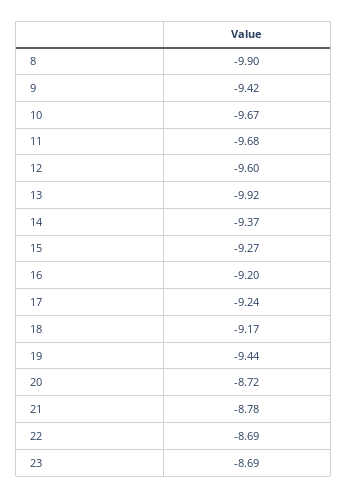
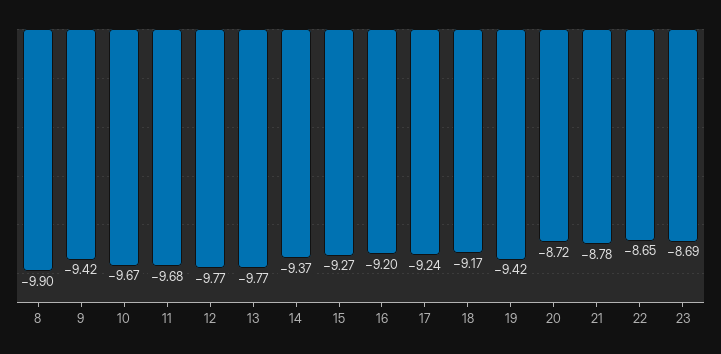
  {
    "8": -9.9,
    "9": -9.42,
    "10": -9.67,
    "11": -9.68,
-   "12": -9.6,
+   "12": -9.77,
-   "13": -9.92,
+   "13": -9.77,
    "14": -9.37,
    "15": -9.27,
    "16": -9.2,
    "17": -9.24,
    "18": -9.17,
-   "19": -9.44,
+   "19": -9.42,
    "20": -8.72,
    "21": -8.78,
-   "22": -8.69,
+   "22": -8.65,
    "23": -8.69
  }

